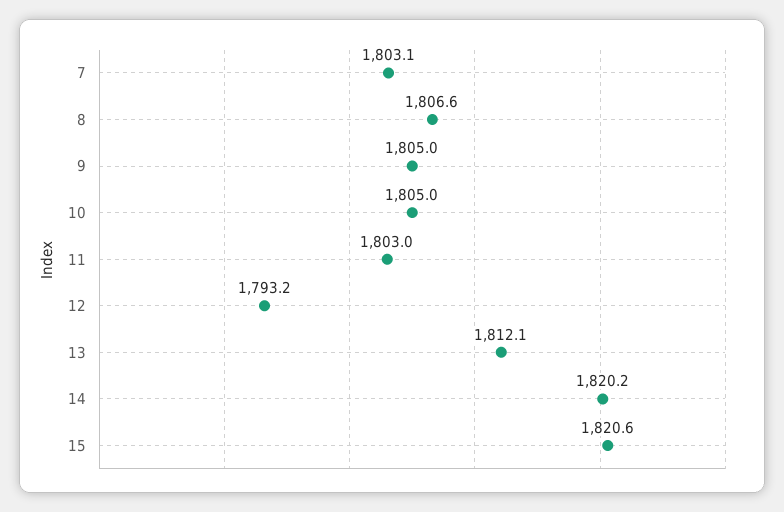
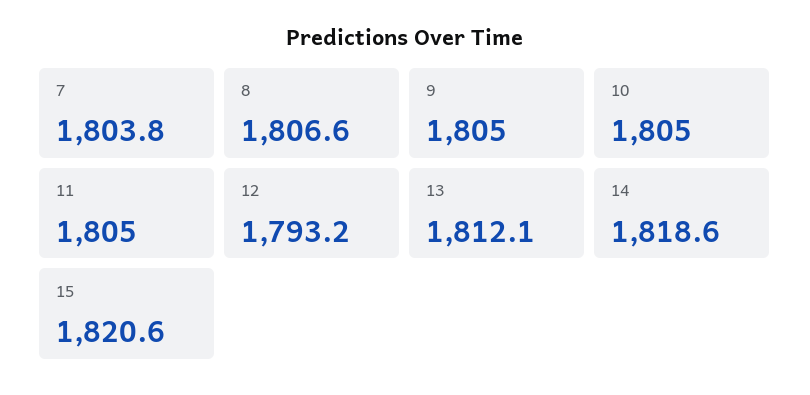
  {
-   "7": 1803.1,
+   "7": 1803.8,
    "8": 1806.6,
    "9": 1805,
    "10": 1805,
-   "11": 1803,
+   "11": 1805,
    "12": 1793.2,
    "13": 1812.1,
-   "14": 1820.2,
+   "14": 1818.6,
    "15": 1820.6
  }

